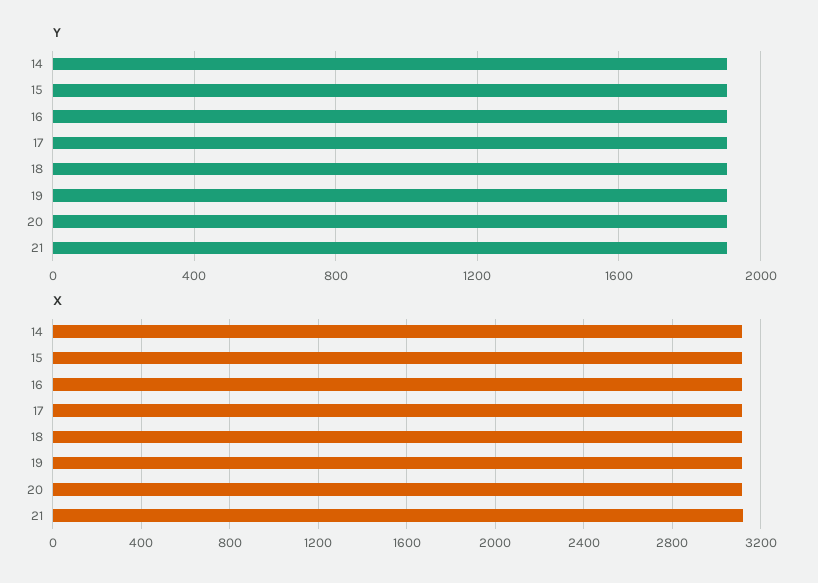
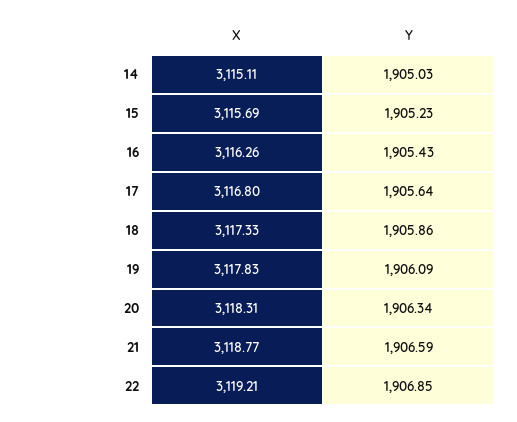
  {
    "Y": {
      "14": 1905.03,
      "15": 1905.23,
      "16": 1905.43,
      "17": 1905.64,
      "18": 1905.86,
      "19": 1906.09,
      "20": 1906.34,
-     "21": 1906.59
+     "21": 1906.59,
+     "22": 1906.85
    },
    "X": {
      "14": 3115.11,
      "15": 3115.69,
      "16": 3116.26,
      "17": 3116.8,
      "18": 3117.33,
      "19": 3117.83,
      "20": 3118.31,
-     "21": 3118.77
+     "21": 3118.77,
+     "22": 3119.21
    }
  }

